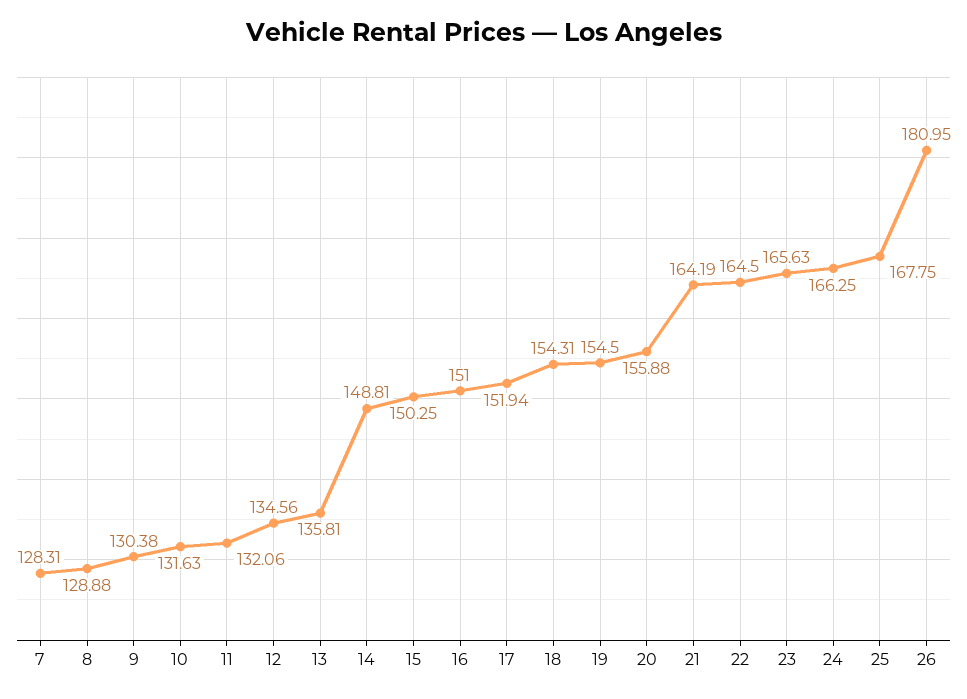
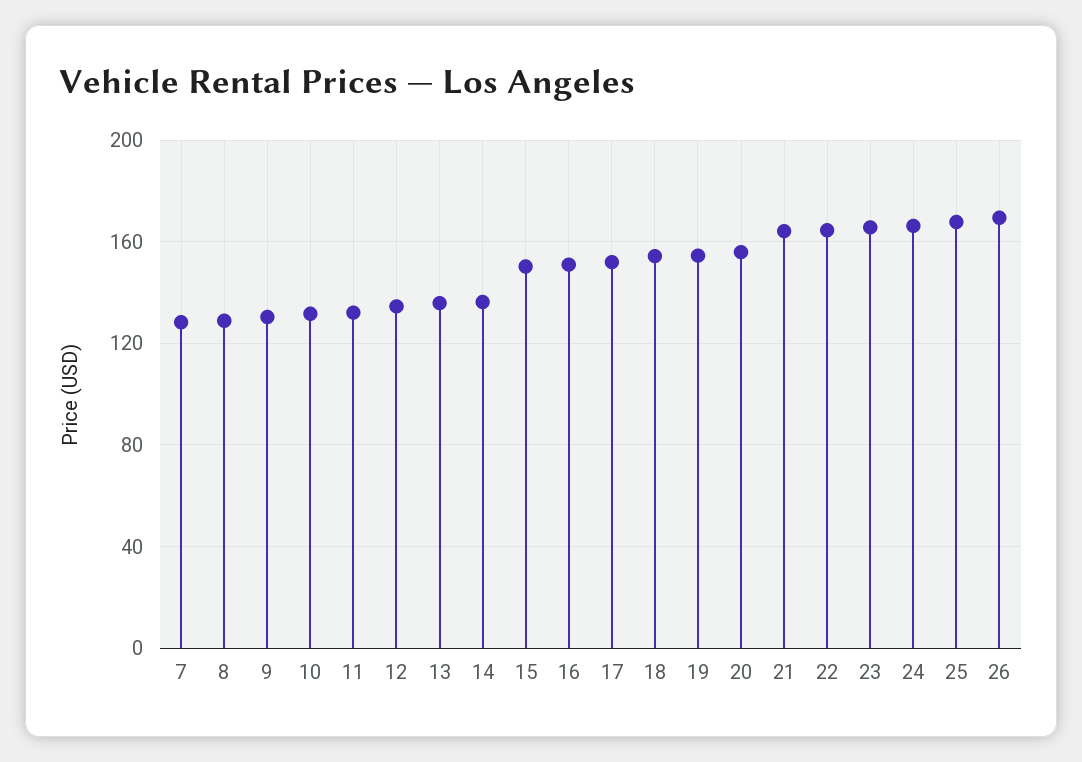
  {
    "7": 128.31,
    "8": 128.88,
    "9": 130.38,
    "10": 131.63,
    "11": 132.06,
    "12": 134.56,
    "13": 135.81,
-   "14": 148.81,
+   "14": 135,
    "15": 150.25,
    "16": 151,
    "17": 151.94,
    "18": 154.31,
    "19": 154.5,
    "20": 155.88,
    "21": 164.19,
    "22": 164.5,
    "23": 165.63,
    "24": 166.25,
    "25": 167.75,
-   "26": 180.95
+   "26": 170
  }

